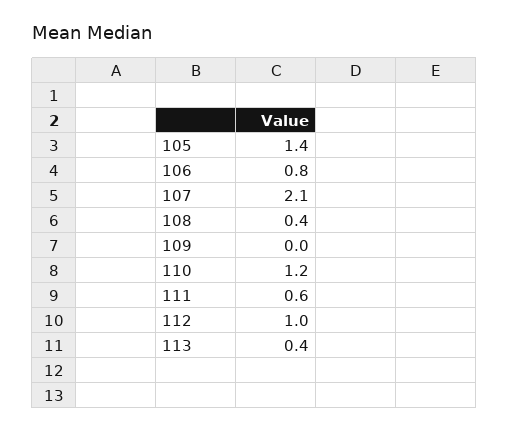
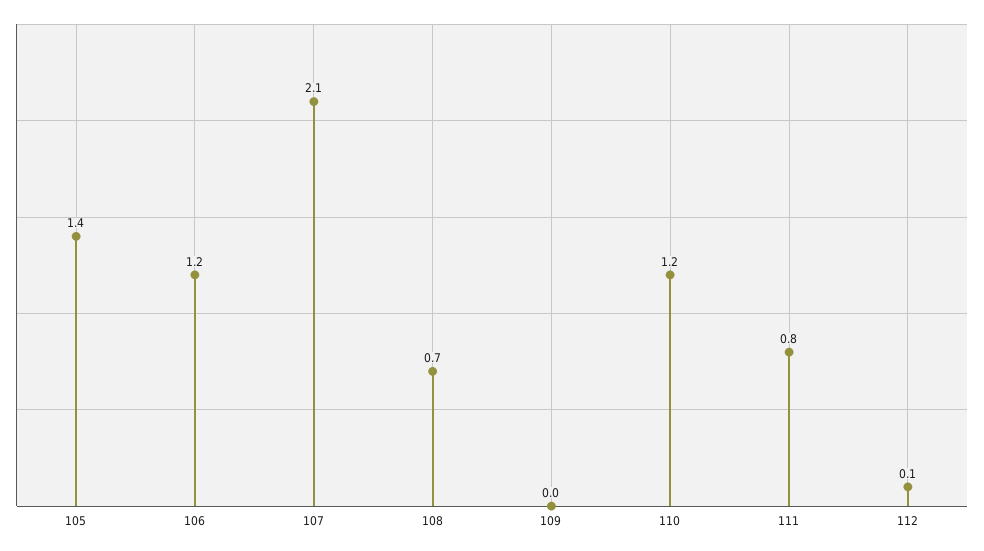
  {
    "105": 1.4,
-   "106": 0.8,
+   "106": 1.2,
    "107": 2.1,
-   "108": 0.4,
+   "108": 0.7,
    "109": 0,
    "110": 1.2,
-   "111": 0.6,
+   "111": 0.8,
-   "112": 1,
+   "112": 0.1
-   "113": 0.4
  }

